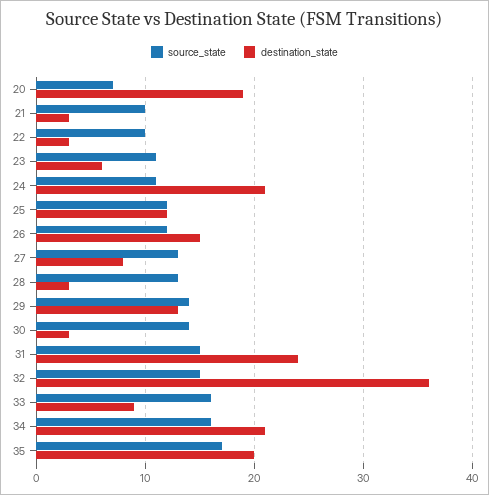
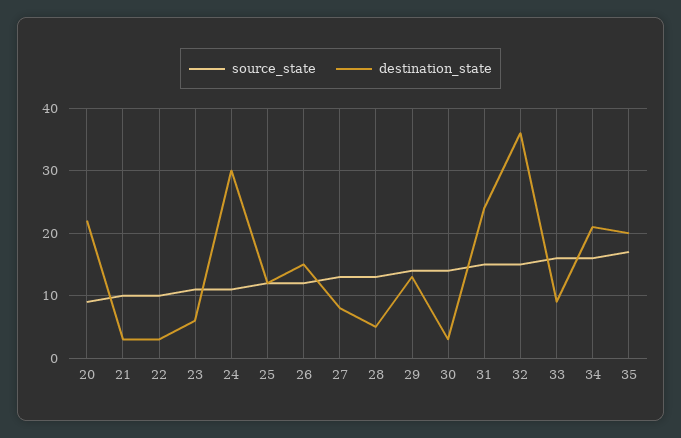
  {
    "source_state": {
-     "20": 7,
+     "20": 9,
      "21": 10,
      "22": 10,
      "23": 11,
      "24": 11,
      "25": 12,
      "26": 12,
      "27": 13,
      "28": 13,
      "29": 14,
      "30": 14,
      "31": 15,
      "32": 15,
      "33": 16,
      "34": 16,
      "35": 17
    },
    "destination_state": {
-     "20": 19,
+     "20": 22,
      "21": 3,
      "22": 3,
      "23": 6,
-     "24": 21,
+     "24": 30,
      "25": 12,
      "26": 15,
      "27": 8,
-     "28": 3,
+     "28": 5,
      "29": 13,
      "30": 3,
      "31": 24,
      "32": 36,
      "33": 9,
      "34": 21,
      "35": 20
    }
  }

